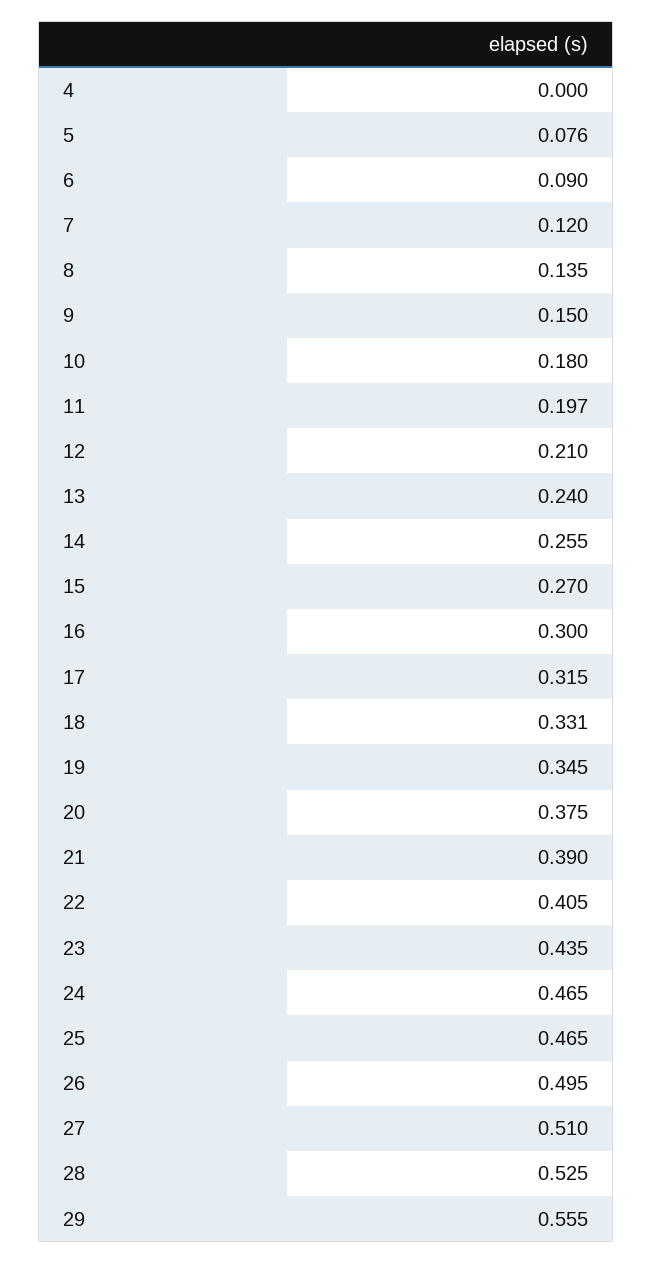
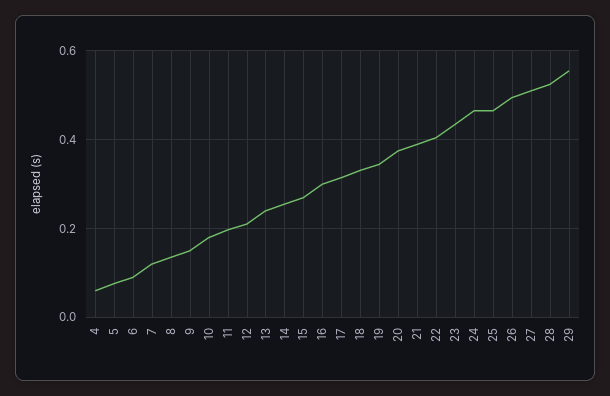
  {
-   "4": 0,
+   "4": 0.06,
    "5": 0.076,
    "6": 0.09,
    "7": 0.12,
    "8": 0.135,
    "9": 0.15,
    "10": 0.18,
    "11": 0.197,
    "12": 0.21,
    "13": 0.24,
    "14": 0.255,
    "15": 0.27,
    "16": 0.3,
    "17": 0.315,
    "18": 0.331,
    "19": 0.345,
    "20": 0.375,
    "21": 0.39,
    "22": 0.405,
    "23": 0.435,
    "24": 0.465,
    "25": 0.465,
    "26": 0.495,
    "27": 0.51,
    "28": 0.525,
    "29": 0.555
  }

